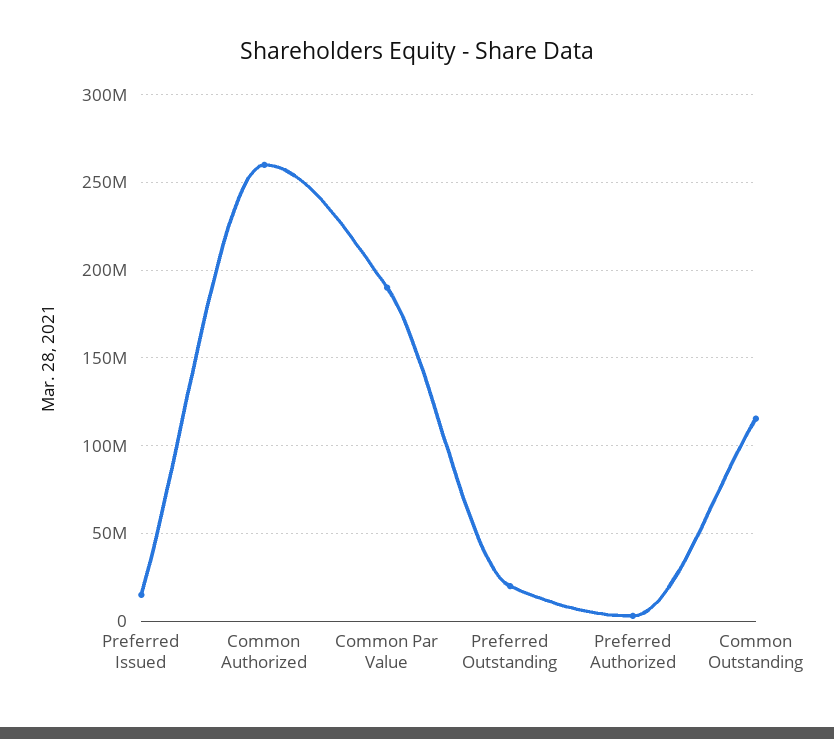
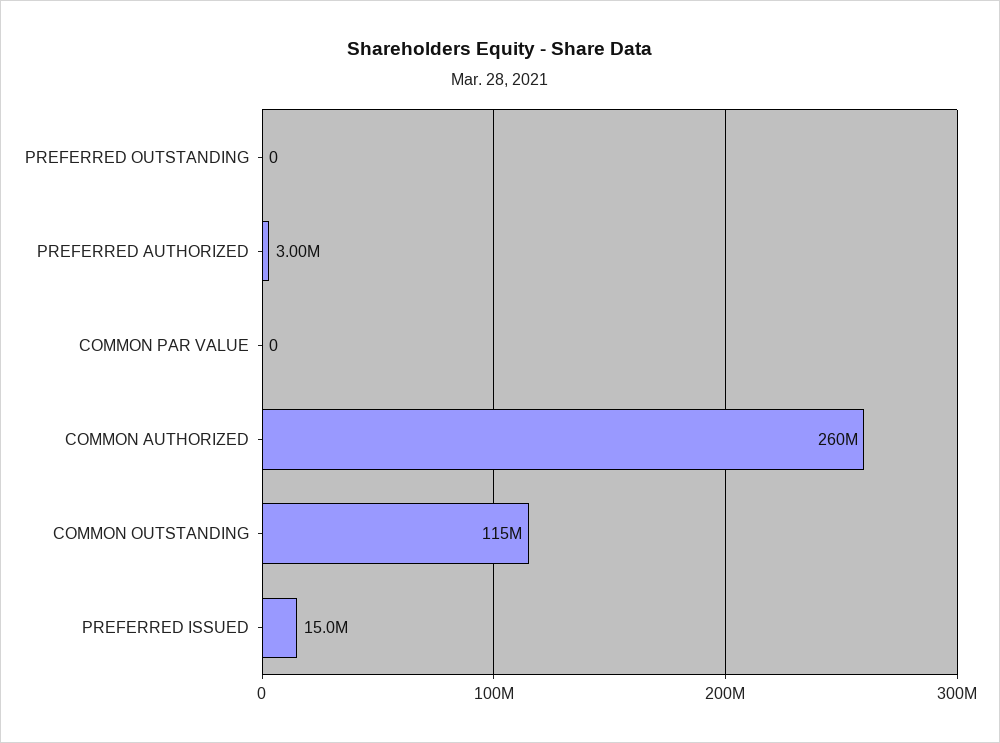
  {
    "Preferred Issued": 15000000,
    "Common Authorized": 260000000,
-   "Common Par Value": 190000000,
+   "Common Par Value": 0,
-   "Preferred Outstanding": 20000000,
+   "Preferred Outstanding": 0,
    "Preferred Authorized": 3000000,
    "Common Outstanding": 115000000
  }

